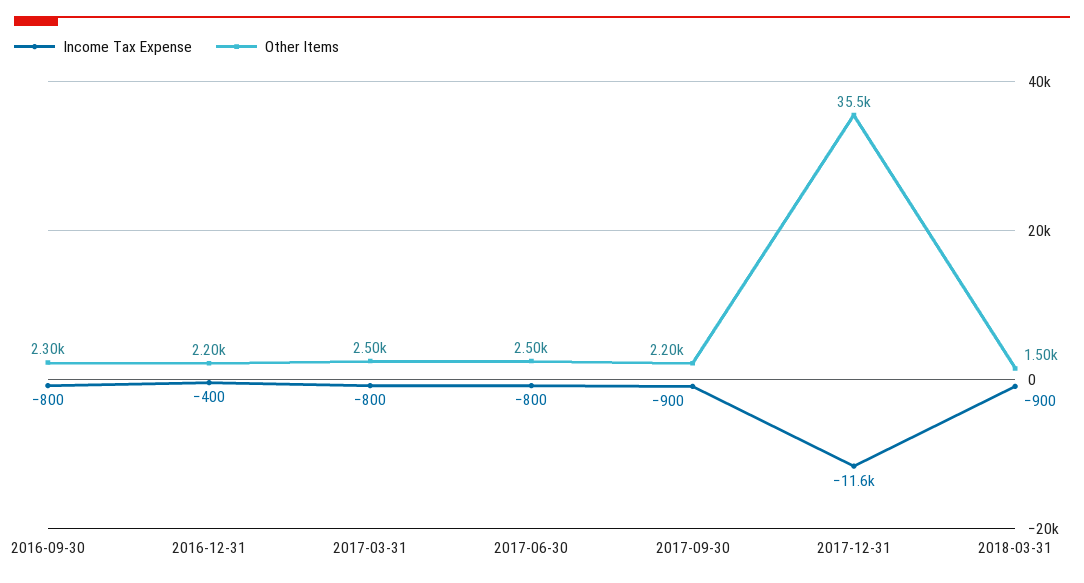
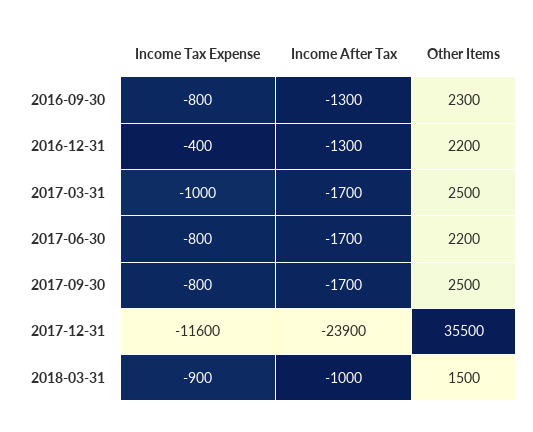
  {
    "Income Tax Expense": {
      "2016-09-30": -800,
      "2016-12-31": -400,
-     "2017-03-31": -800,
+     "2017-03-31": -1000,
      "2017-06-30": -800,
-     "2017-09-30": -900,
+     "2017-09-30": -800,
      "2017-12-31": -11600,
      "2018-03-31": -900
    },
    "Other Items": {
      "2016-09-30": 2300,
      "2016-12-31": 2200,
      "2017-03-31": 2500,
-     "2017-06-30": 2500,
+     "2017-06-30": 2200,
-     "2017-09-30": 2200,
+     "2017-09-30": 2500,
      "2017-12-31": 35500,
      "2018-03-31": 1500
-   }
+   },
+   "Income After Tax": {
+     "2016-09-30": -1300,
+     "2016-12-31": -1300,
+     "2017-03-31": -1700,
+     "2017-06-30": -1700,
+     "2017-09-30": -1700,
+     "2017-12-31": -23900,
+     "2018-03-31": -1000
+   }
  }

